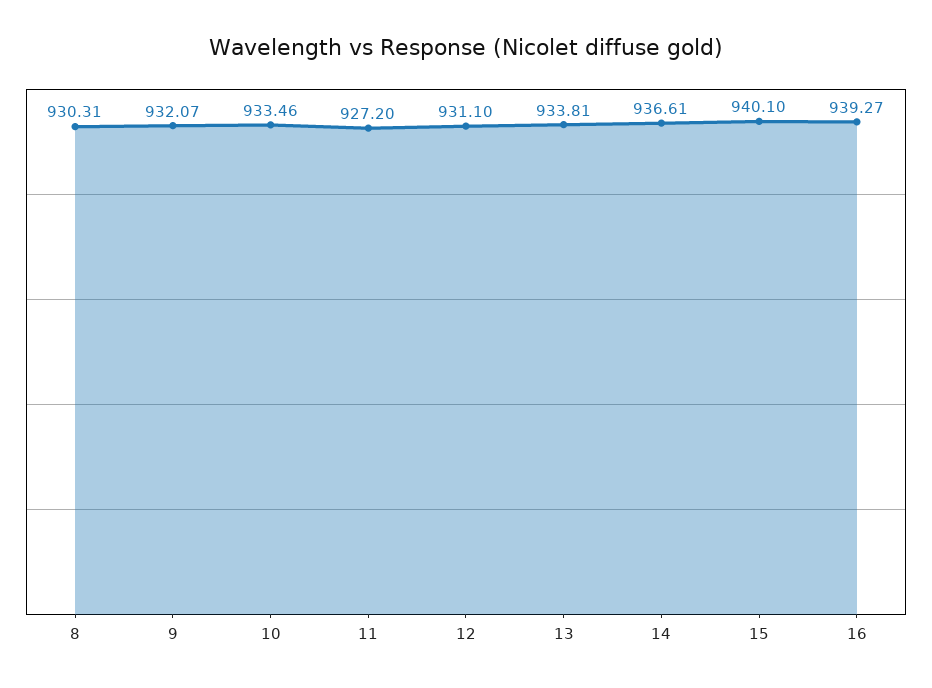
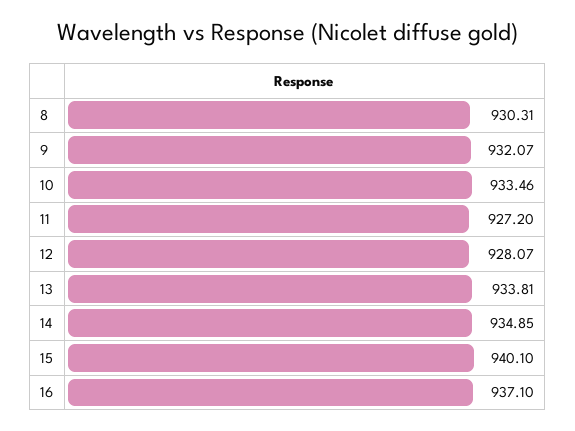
  {
    "8": 930.31,
    "9": 932.07,
    "10": 933.46,
    "11": 927.2,
-   "12": 931.1,
+   "12": 928.07,
    "13": 933.81,
-   "14": 936.61,
+   "14": 934.85,
    "15": 940.1,
-   "16": 939.27
+   "16": 937.1
  }

